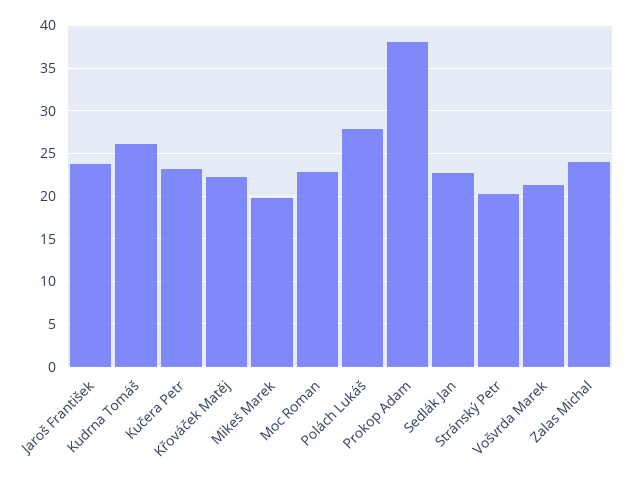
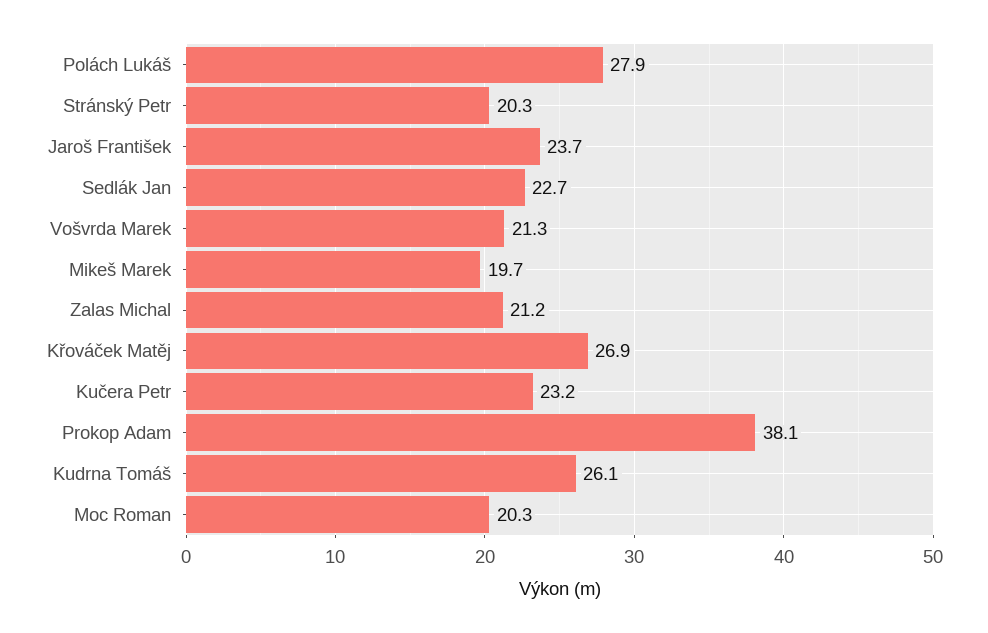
  {
    "Jaroš František": 23.7,
    "Kudrna Tomáš": 26.1,
    "Kučera Petr": 23.2,
-   "Křováček Matěj": 22,
+   "Křováček Matěj": 26.9,
    "Mikeš Marek": 19.7,
-   "Moc Roman": 23,
+   "Moc Roman": 20.3,
    "Polách Lukáš": 27.9,
    "Prokop Adam": 38.1,
    "Sedlák Jan": 22.7,
    "Stránský Petr": 20.3,
    "Vošvrda Marek": 21.3,
-   "Zalas Michal": 24
+   "Zalas Michal": 21.2
  }

